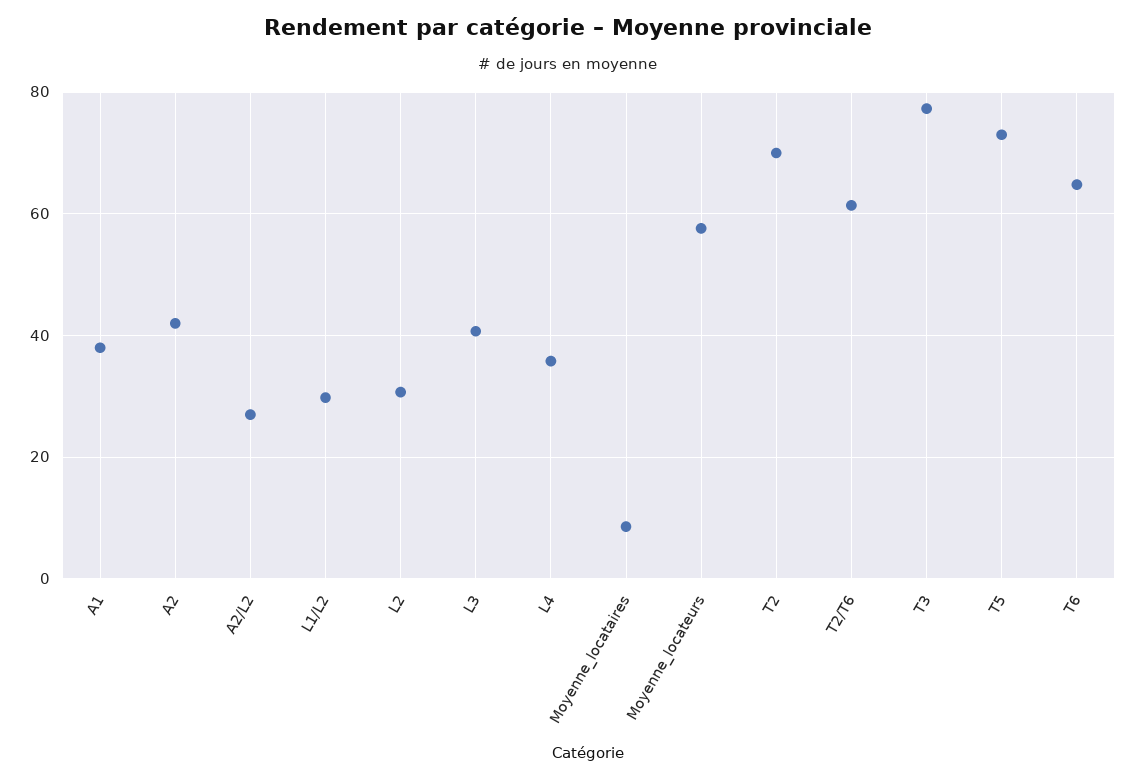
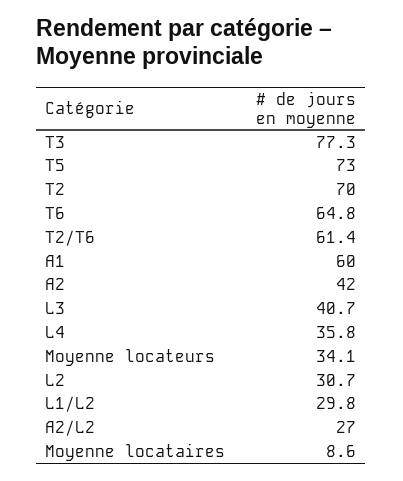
  {
-   "A1": 38,
+   "A1": 60,
    "A2": 42,
    "A2/L2": 27,
    "L1/L2": 29.8,
    "L2": 30.7,
    "L3": 40.7,
    "L4": 35.8,
    "Moyenne_locataires": 8.6,
-   "Moyenne_locateurs": 58,
+   "Moyenne_locateurs": 34.1,
    "T2": 70,
    "T2/T6": 61.4,
    "T3": 77.3,
    "T5": 73,
    "T6": 64.8
  }

